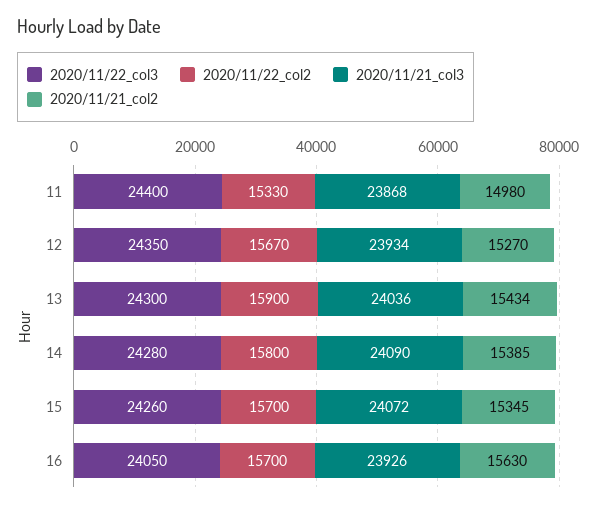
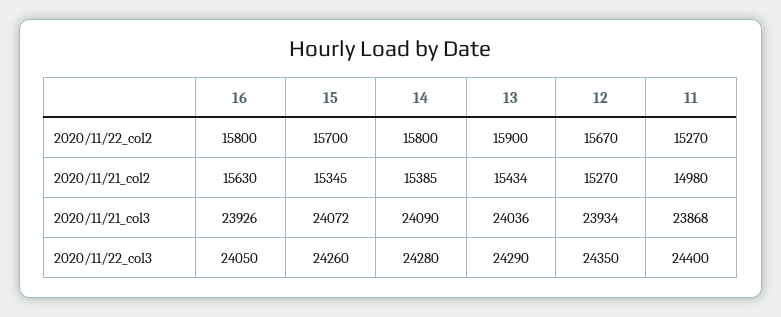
  {
    "2020/11/22_col3": {
      "11": 24400,
      "12": 24350,
-     "13": 24300,
+     "13": 24290,
      "14": 24280,
      "15": 24260,
      "16": 24050
    },
    "2020/11/22_col2": {
-     "11": 15330,
+     "11": 15270,
      "12": 15670,
      "13": 15900,
      "14": 15800,
      "15": 15700,
-     "16": 15700
+     "16": 15800
    },
    "2020/11/21_col3": {
      "11": 23868,
      "12": 23934,
      "13": 24036,
      "14": 24090,
      "15": 24072,
      "16": 23926
    },
    "2020/11/21_col2": {
      "11": 14980,
      "12": 15270,
      "13": 15434,
      "14": 15385,
      "15": 15345,
      "16": 15630
    }
  }

